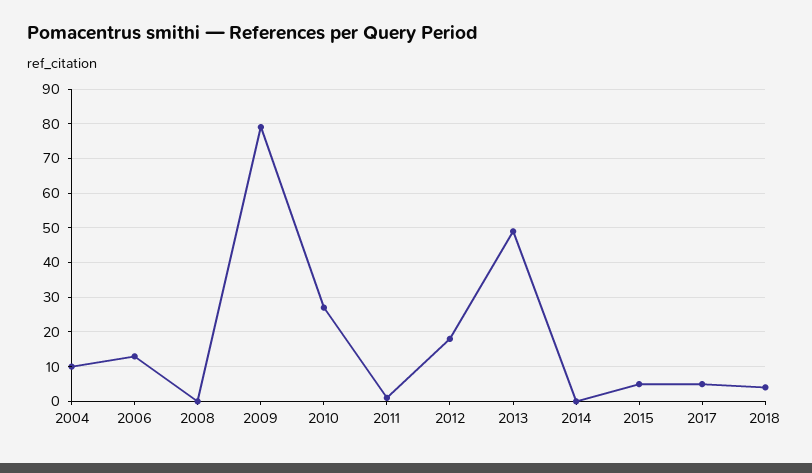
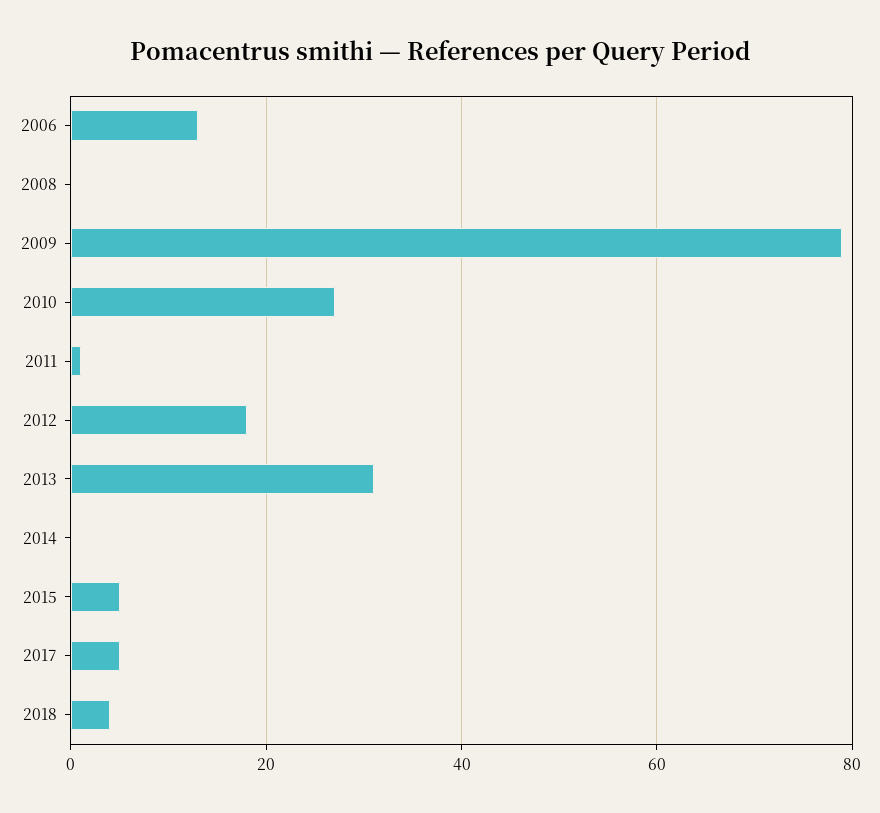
  {
-   "2004": 10,
    "2006": 15,
    "2008": 0,
    "2009": 80,
    "2010": 25,
    "2011": 0,
    "2012": 20,
-   "2013": 50,
+   "2013": 30,
    "2014": 0,
    "2015": 5,
    "2017": 5,
    "2018": 5
  }

